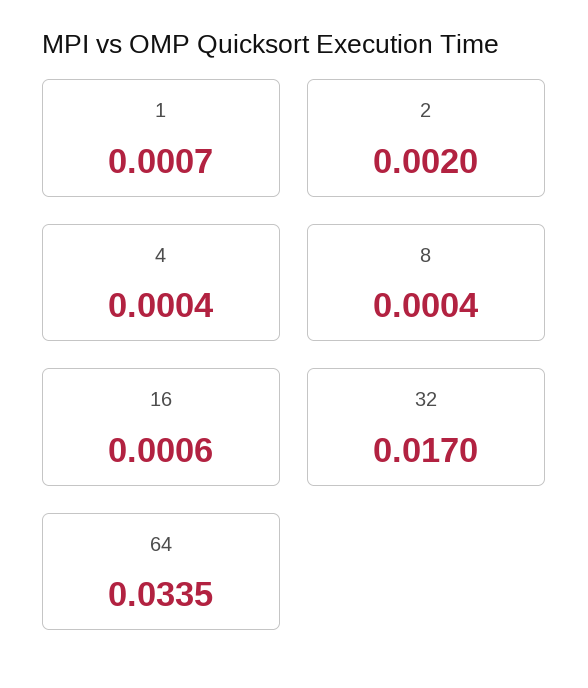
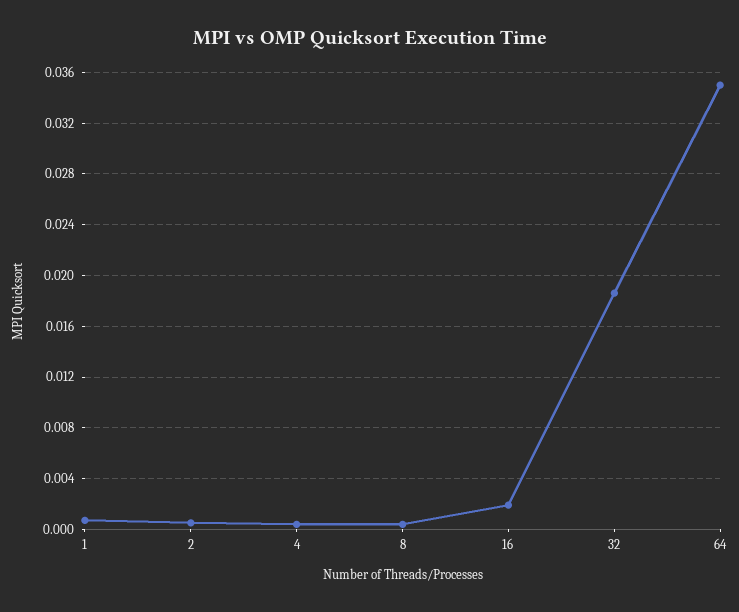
  {
    "1": 0.0007,
-   "2": 0.002,
+   "2": 0.0005,
    "4": 0.0004,
    "8": 0.0004,
-   "16": 0.0006,
+   "16": 0.002,
-   "32": 0.017,
+   "32": 0.0185,
-   "64": 0.0335
+   "64": 0.035
  }

